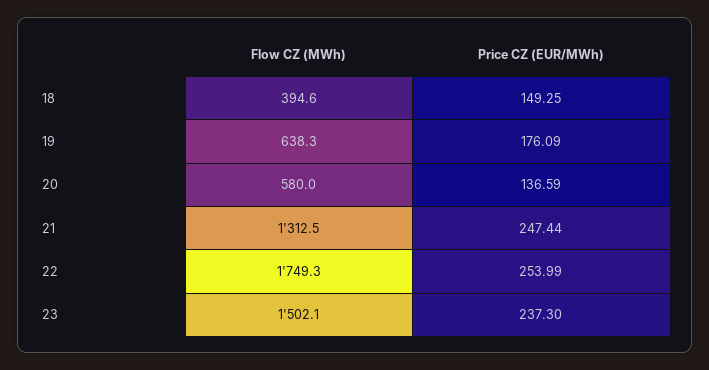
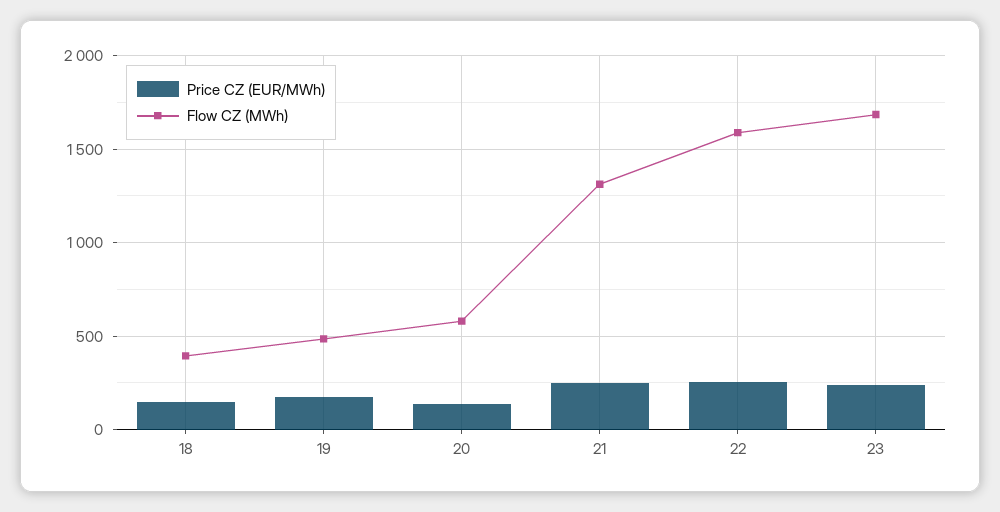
  {
    "Flow CZ (MWh)": {
      "18": 394.6,
-     "19": 638.3,
+     "19": 500,
      "20": 580,
      "21": 1312.5,
-     "22": 1749.3,
+     "22": 1600,
-     "23": 1502.1
+     "23": 1700
    },
    "Price CZ (EUR/MWh)": {
      "18": 149.25,
      "19": 176.09,
      "20": 136.59,
      "21": 247.44,
      "22": 253.99,
      "23": 237.3
    }
  }

